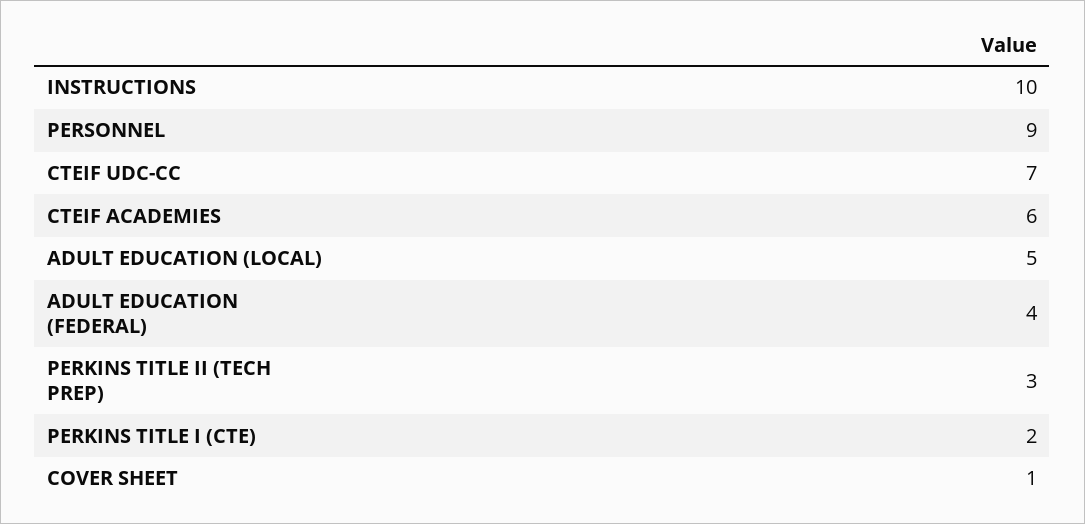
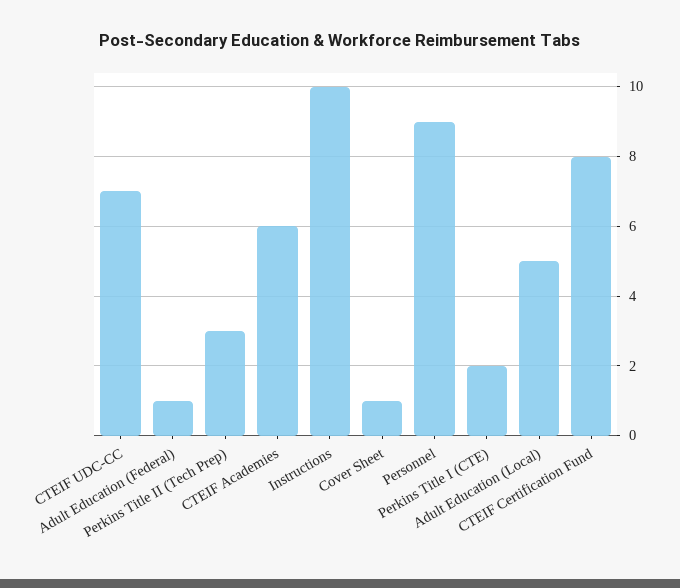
  {
    "INSTRUCTIONS": 10,
    "PERSONNEL": 9,
    "CTEIF UDC-CC": 7,
    "CTEIF ACADEMIES": 6,
    "ADULT EDUCATION (LOCAL)": 5,
-   "ADULT EDUCATION (FEDERAL)": 4,
+   "ADULT EDUCATION (FEDERAL)": 1,
    "PERKINS TITLE II (TECH PREP)": 3,
    "PERKINS TITLE I (CTE)": 2,
-   "COVER SHEET": 1
+   "COVER SHEET": 1,
+   "CTEIF Certification Fund": 8
  }

